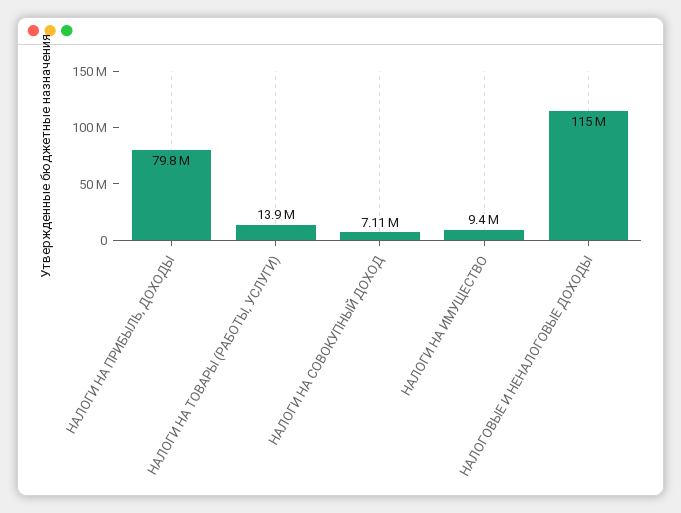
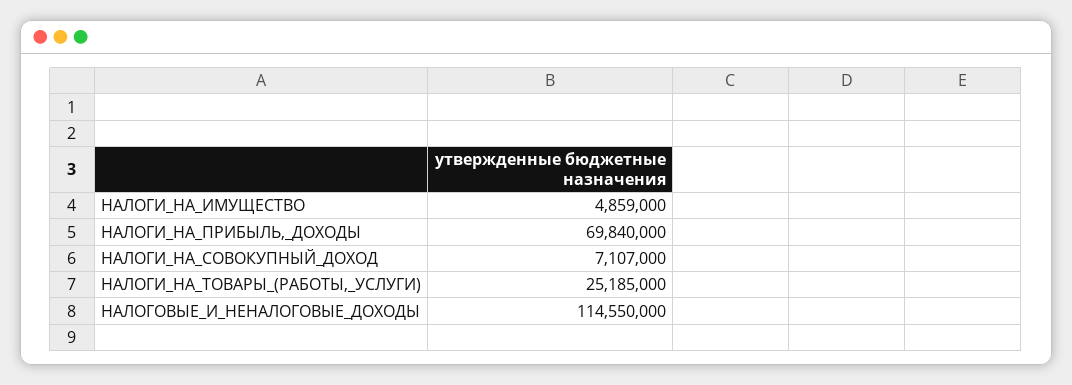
  {
-   "НАЛОГИ НА ПРИБЫЛЬ, ДОХОДЫ": 79800000,
+   "НАЛОГИ НА ПРИБЫЛЬ, ДОХОДЫ": 69840000,
-   "НАЛОГИ НА ТОВАРЫ (РАБОТЫ, УСЛУГИ)": 13900000,
+   "НАЛОГИ НА ТОВАРЫ (РАБОТЫ, УСЛУГИ)": 25185000,
    "НАЛОГИ НА СОВОКУПНЫЙ ДОХОД": 7107000,
-   "НАЛОГИ НА ИМУЩЕСТВО": 9400000,
+   "НАЛОГИ НА ИМУЩЕСТВО": 4859000,
    "НАЛОГОВЫЕ И НЕНАЛОГОВЫЕ ДОХОДЫ": 114550000
  }

